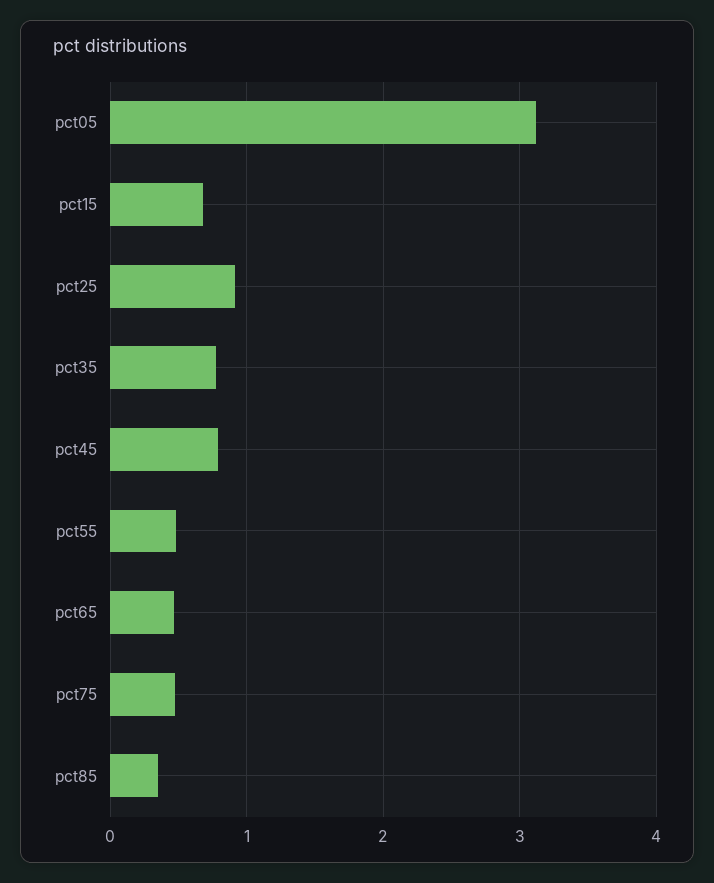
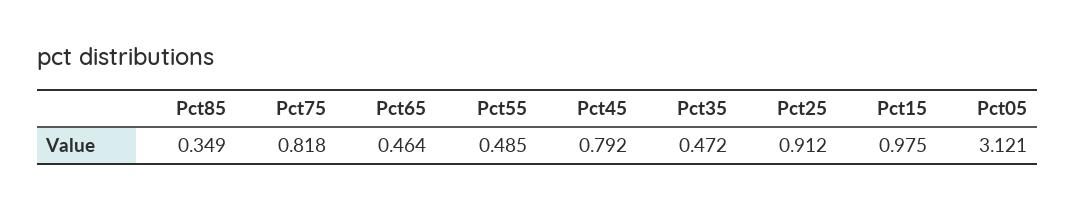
  {
    "pct05": 3.121,
-   "pct15": 0.7,
+   "pct15": 0.975,
    "pct25": 0.912,
-   "pct35": 0.8,
+   "pct35": 0.472,
    "pct45": 0.792,
    "pct55": 0.485,
    "pct65": 0.464,
-   "pct75": 0.5,
+   "pct75": 0.818,
    "pct85": 0.349
  }

